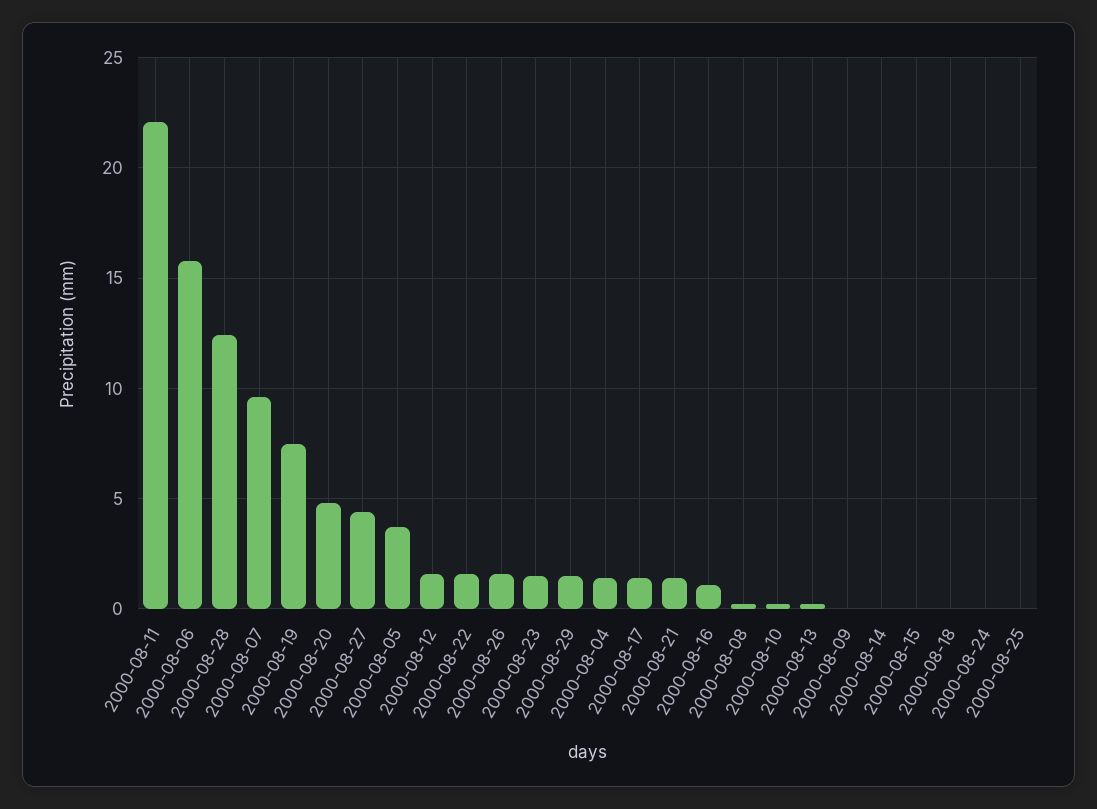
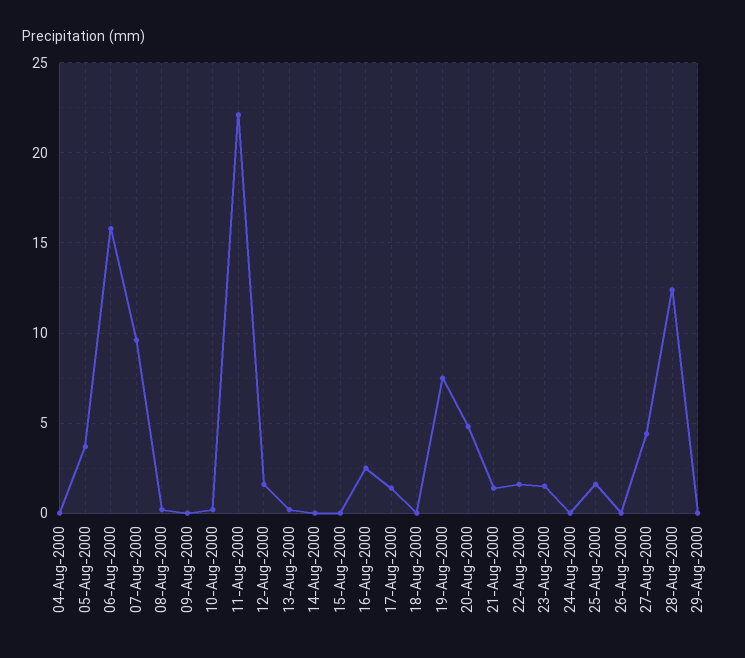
  {
    "2000-08-11": 22,
    "2000-08-06": 16,
    "2000-08-28": 12.5,
    "2000-08-07": 9.5,
    "2000-08-19": 7.5,
    "2000-08-20": 5,
    "2000-08-27": 4.5,
    "2000-08-05": 3.5,
    "2000-08-12": 1.5,
    "2000-08-22": 1.5,
-   "2000-08-26": 1.5,
+   "2000-08-26": 0,
    "2000-08-23": 1.5,
-   "2000-08-29": 1.5,
+   "2000-08-29": 0,
-   "2000-08-04": 1.5,
+   "2000-08-04": 0,
    "2000-08-17": 1.5,
    "2000-08-21": 1.5,
-   "2000-08-16": 1,
+   "2000-08-16": 2.5,
    "2000-08-08": 0,
    "2000-08-10": 0,
    "2000-08-13": 0,
    "2000-08-09": 0,
    "2000-08-14": 0,
    "2000-08-15": 0,
    "2000-08-18": 0,
    "2000-08-24": 0,
-   "2000-08-25": 0
+   "2000-08-25": 1.5
  }

